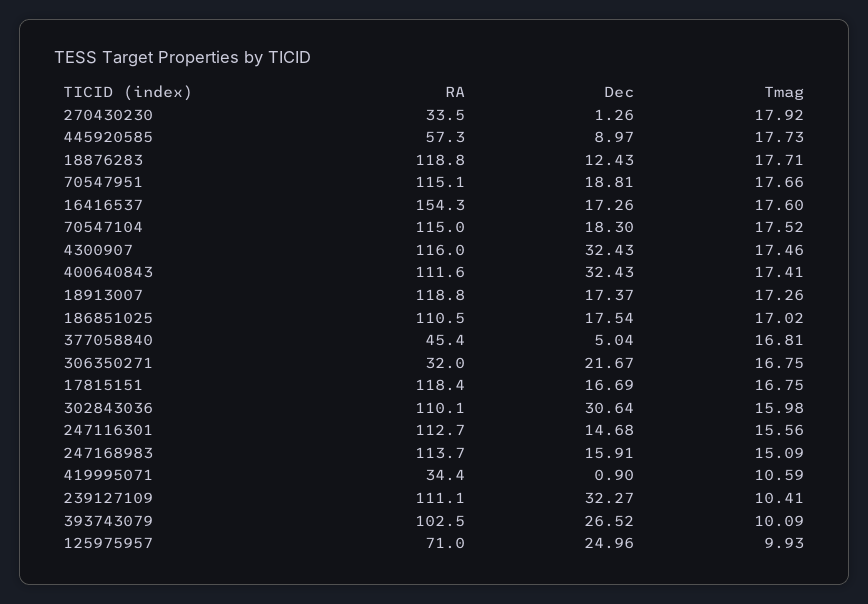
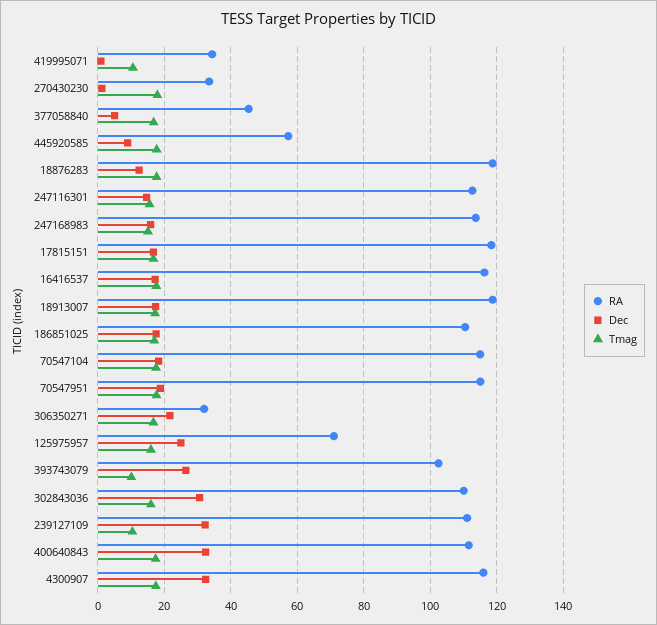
  {
    "RA": {
      "270430230": 33.5,
      "445920585": 57.3,
      "18876283": 118.8,
      "70547951": 115.1,
-     "16416537": 154.3,
+     "16416537": 116,
      "70547104": 115,
      "4300907": 116,
      "400640843": 111.6,
      "18913007": 118.8,
      "186851025": 110.5,
      "377058840": 45.4,
      "306350271": 32,
      "17815151": 118.4,
      "302843036": 110.1,
      "247116301": 112.7,
      "247168983": 113.7,
      "419995071": 34.4,
      "239127109": 111.1,
      "393743079": 102.5,
      "125975957": 71
    },
    "Dec": {
      "270430230": 1.26,
      "445920585": 8.97,
      "18876283": 12.43,
      "70547951": 18.81,
      "16416537": 17.26,
      "70547104": 18.3,
      "4300907": 32.43,
      "400640843": 32.43,
      "18913007": 17.37,
      "186851025": 17.54,
      "377058840": 5.04,
      "306350271": 21.67,
      "17815151": 16.69,
      "302843036": 30.64,
      "247116301": 14.68,
      "247168983": 15.91,
      "419995071": 0.9,
      "239127109": 32.27,
      "393743079": 26.52,
      "125975957": 24.96
    },
    "Tmag": {
      "270430230": 17.92,
      "445920585": 17.73,
      "18876283": 17.71,
      "70547951": 17.66,
      "16416537": 17.6,
      "70547104": 17.52,
      "4300907": 17.46,
      "400640843": 17.41,
      "18913007": 17.26,
      "186851025": 17.02,
      "377058840": 16.81,
      "306350271": 16.75,
      "17815151": 16.75,
      "302843036": 15.98,
      "247116301": 15.56,
      "247168983": 15.09,
      "419995071": 10.59,
      "239127109": 10.41,
      "393743079": 10.09,
-     "125975957": 9.93
+     "125975957": 16
    }
  }

